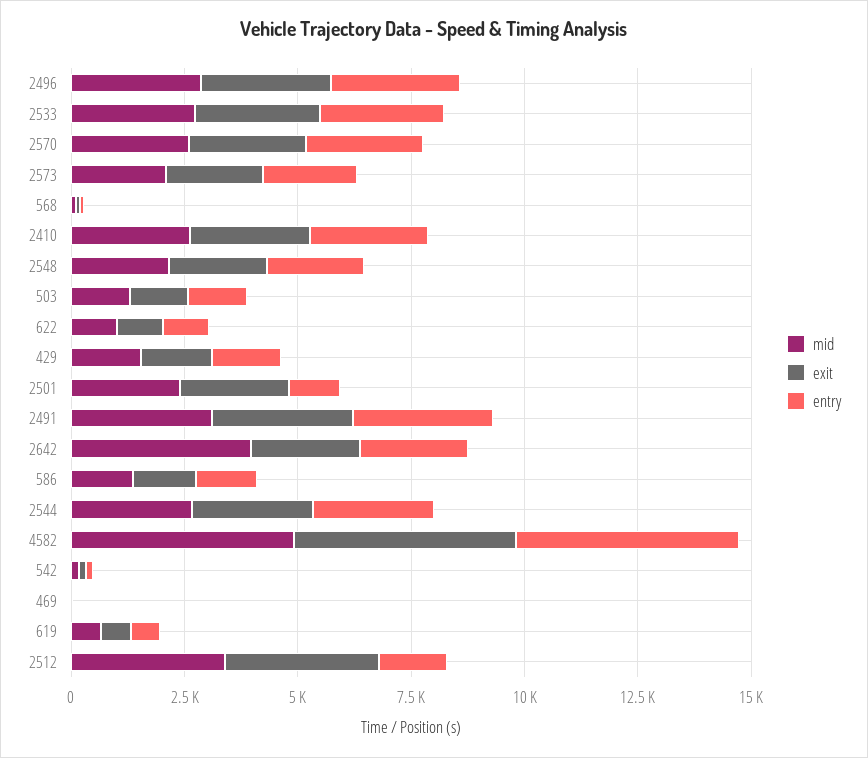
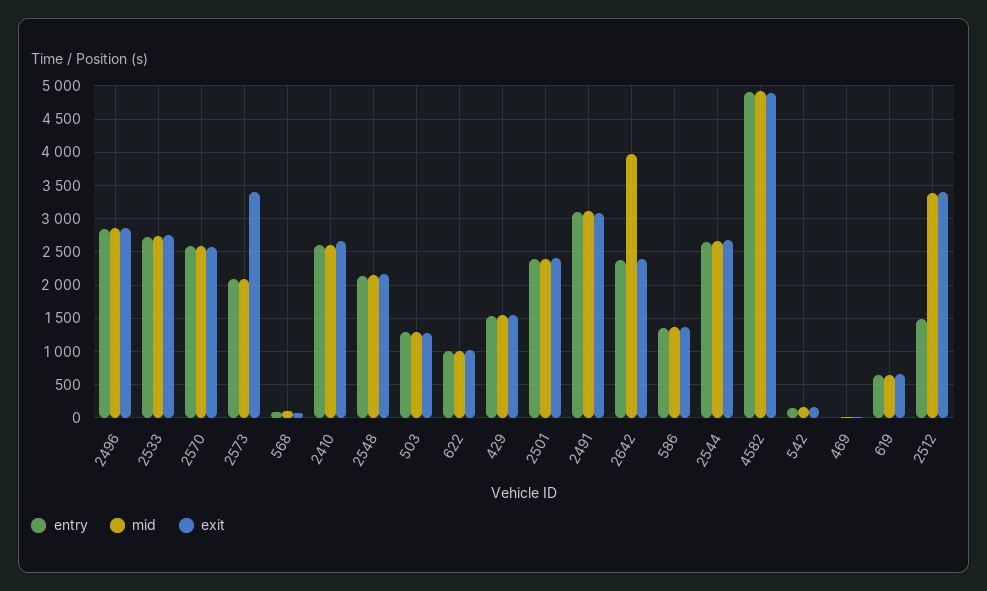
  {
    "mid": {
      "2496": 2900,
      "2533": 2700,
      "2570": 2600,
      "2573": 2100,
      "568": 100,
      "2410": 2600,
      "2548": 2100,
      "503": 1300,
      "622": 1000,
      "429": 1500,
      "2501": 2400,
      "2491": 3100,
      "2642": 4000,
      "586": 1400,
      "2544": 2700,
      "4582": 4900,
      "542": 200,
      "469": 0,
      "619": 700,
      "2512": 3400
    },
    "exit": {
      "2496": 2900,
      "2533": 2800,
      "2570": 2600,
-     "2573": 2000,
+     "2573": 3400,
      "568": 100,
      "2410": 2700,
      "2548": 2200,
      "503": 1300,
      "622": 1000,
      "429": 1600,
      "2501": 2400,
      "2491": 3100,
      "2642": 2400,
      "586": 1400,
      "2544": 2700,
      "4582": 4900,
      "542": 200,
      "469": 0,
      "619": 700,
      "2512": 3400
    },
    "entry": {
      "2496": 2900,
      "2533": 2700,
      "2570": 2600,
      "2573": 2100,
      "568": 100,
      "2410": 2600,
      "2548": 2100,
      "503": 1300,
      "622": 1000,
      "429": 1500,
-     "2501": 1000,
+     "2501": 2400,
      "2491": 3100,
      "2642": 2400,
      "586": 1400,
      "2544": 2700,
      "4582": 4900,
      "542": 200,
      "469": 0,
      "619": 600,
      "2512": 1500
    }
  }

